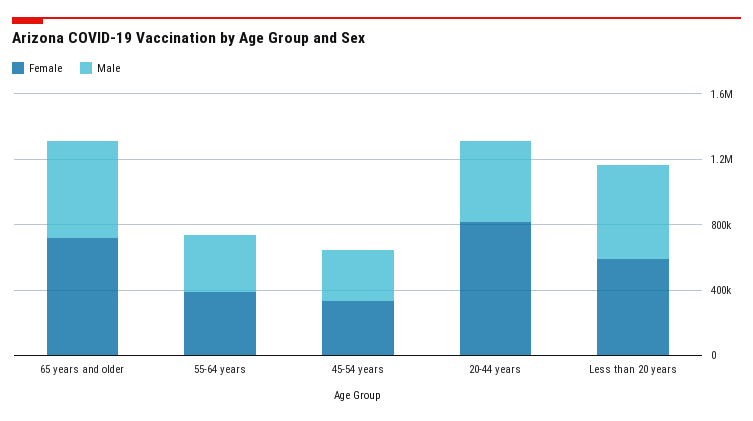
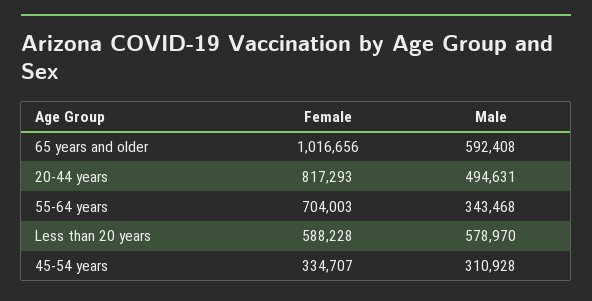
  {
    "Female": {
-     "65 years and older": 700000,
+     "65 years and older": 1016656,
-     "55-64 years": 400000,
+     "55-64 years": 704003,
      "45-54 years": 334707,
      "20-44 years": 817293,
      "Less than 20 years": 588228
    },
    "Male": {
      "65 years and older": 592408,
      "55-64 years": 343468,
      "45-54 years": 310928,
      "20-44 years": 494631,
      "Less than 20 years": 578970
    }
  }

